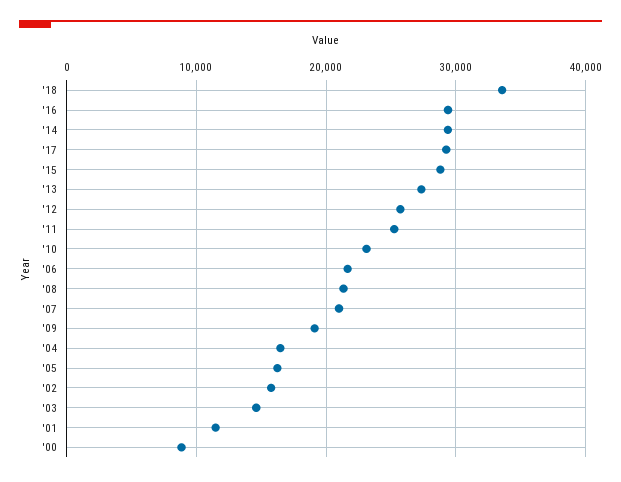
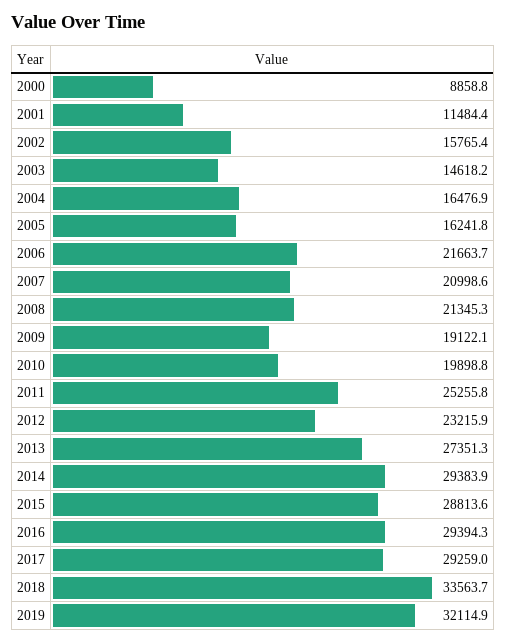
  {
    "'18": 33563.7,
    "'16": 29394.3,
    "'14": 29383.9,
    "'17": 29259,
    "'15": 28813.6,
    "'13": 27351.3,
-   "'12": 26000,
+   "'12": 23215.9,
    "'11": 25255.8,
-   "'10": 23000,
+   "'10": 19898.8,
    "'06": 21663.7,
    "'08": 21345.3,
    "'07": 20998.6,
    "'09": 19122.1,
    "'04": 16476.9,
    "'05": 16241.8,
    "'02": 15765.4,
    "'03": 14618.2,
    "'01": 11484.4,
-   "'00": 8858.8
+   "'00": 8858.8,
+   "2019": 32114.9
  }

